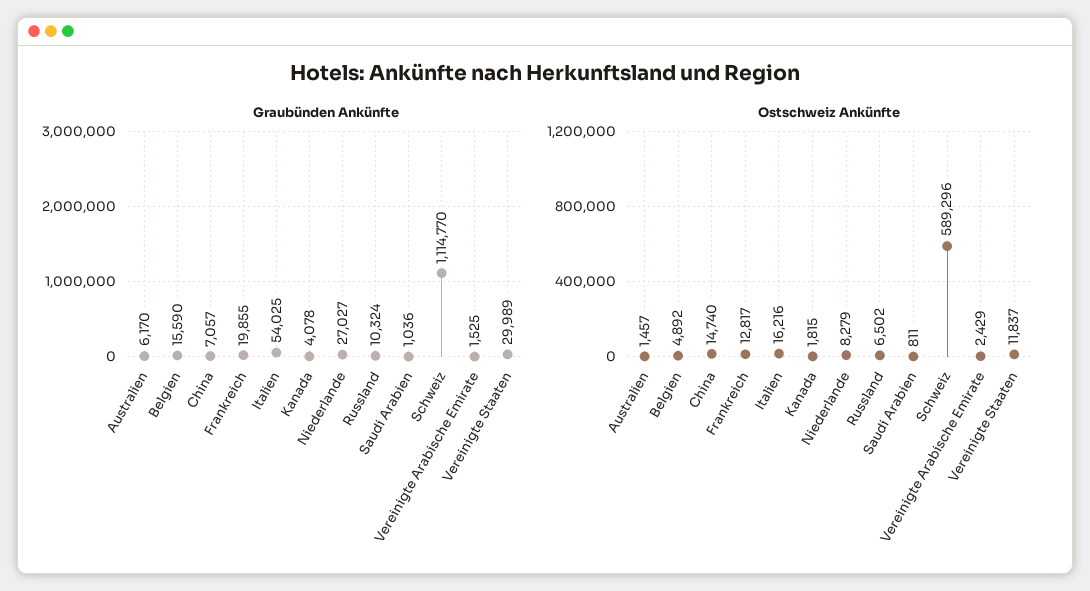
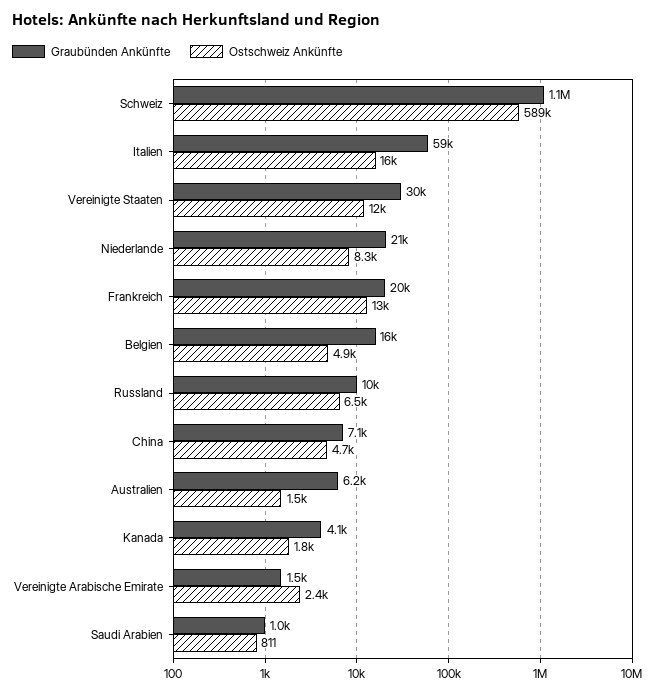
  {
    "Graubünden Ankünfte": {
      "Australien": 6170,
      "Belgien": 15590,
      "China": 7057,
      "Frankreich": 19855,
-     "Italien": 54025,
+     "Italien": 59000,
      "Kanada": 4078,
-     "Niederlande": 27027,
+     "Niederlande": 21000,
      "Russland": 10324,
      "Saudi Arabien": 1036,
      "Schweiz": 1114770,
      "Vereinigte Arabische Emirate": 1525,
      "Vereinigte Staaten": 29989
    },
    "Ostschweiz Ankünfte": {
      "Australien": 1457,
      "Belgien": 4892,
-     "China": 14740,
+     "China": 4700,
      "Frankreich": 12817,
      "Italien": 16216,
      "Kanada": 1815,
      "Niederlande": 8279,
      "Russland": 6502,
      "Saudi Arabien": 811,
      "Schweiz": 589296,
      "Vereinigte Arabische Emirate": 2429,
      "Vereinigte Staaten": 11837
    }
  }

